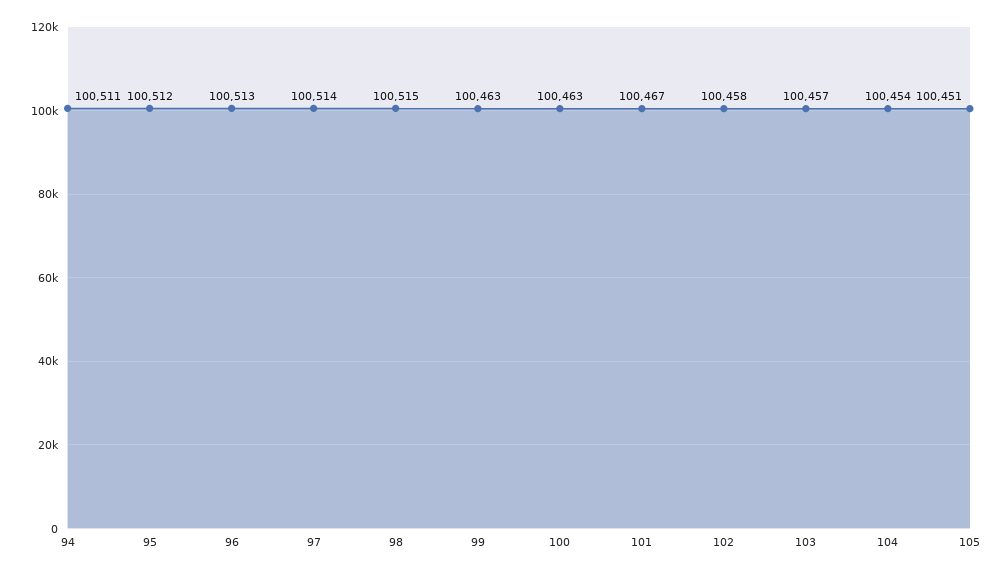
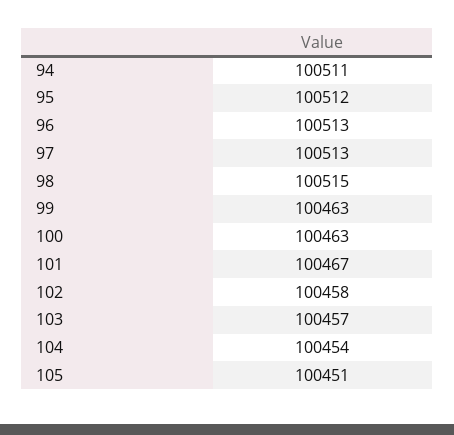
  {
    "94": 100511,
    "95": 100512,
    "96": 100513,
-   "97": 100514,
+   "97": 100513,
    "98": 100515,
    "99": 100463,
    "100": 100463,
    "101": 100467,
    "102": 100458,
    "103": 100457,
    "104": 100454,
    "105": 100451
  }

